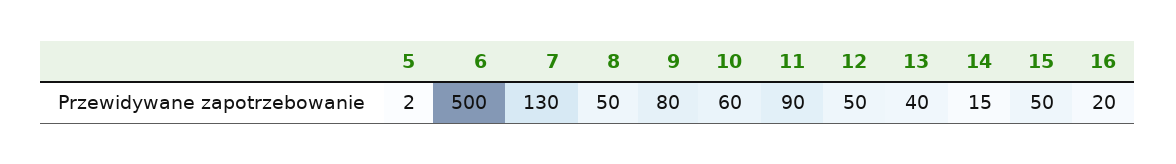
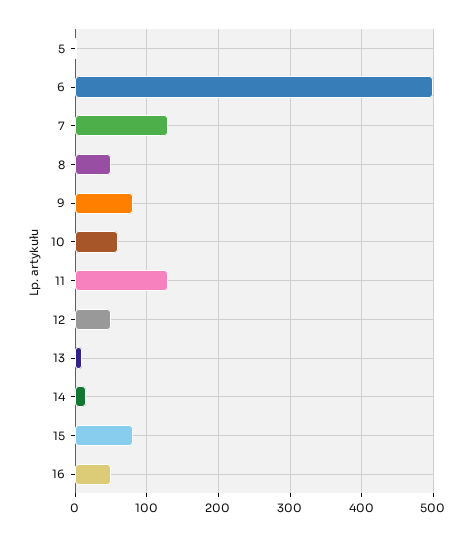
  {
    "5": 2,
    "6": 500,
    "7": 130,
    "8": 50,
    "9": 80,
    "10": 60,
-   "11": 90,
+   "11": 130,
    "12": 50,
-   "13": 40,
+   "13": 10,
    "14": 15,
-   "15": 50,
+   "15": 80,
-   "16": 20
+   "16": 50
  }

